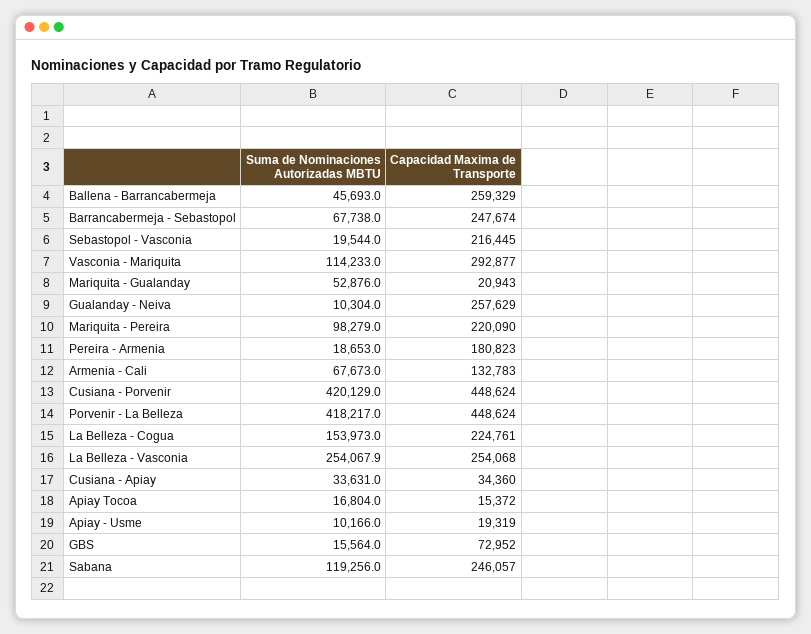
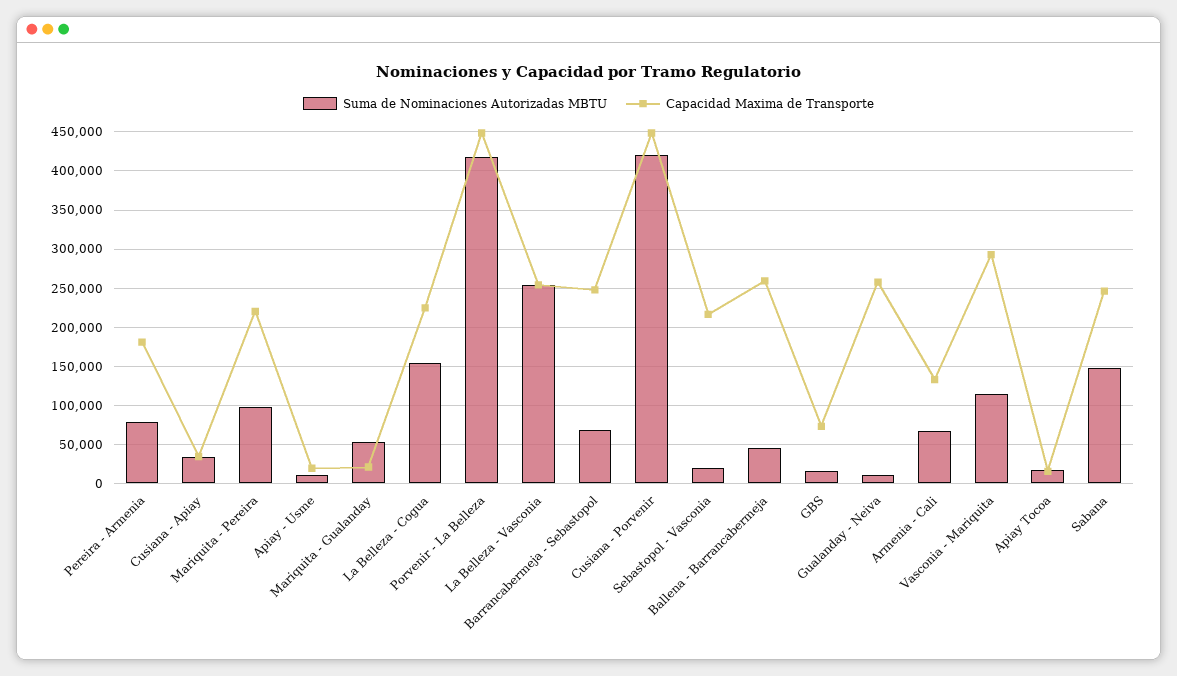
  {
    "Suma de Nominaciones Autorizadas MBTU": {
      "Ballena - Barrancabermeja": 45693,
      "Barrancabermeja - Sebastopol": 67738,
      "Sebastopol - Vasconia": 19544,
      "Vasconia - Mariquita": 114233,
      "Mariquita - Gualanday": 52876,
      "Gualanday - Neiva": 10304,
      "Mariquita - Pereira": 98279,
-     "Pereira - Armenia": 18653,
+     "Pereira - Armenia": 80000,
      "Armenia - Cali": 67673,
      "Cusiana - Porvenir": 420129,
      "Porvenir - La Belleza": 418217,
      "La Belleza - Cogua": 153973,
      "La Belleza - Vasconia": 254067.9,
      "Cusiana - Apiay": 33631,
      "Apiay Tocoa": 16804,
      "Apiay - Usme": 10166,
      "GBS": 15564,
-     "Sabana": 119256
+     "Sabana": 150000
    },
    "Capacidad Maxima de Transporte": {
      "Ballena - Barrancabermeja": 259329,
      "Barrancabermeja - Sebastopol": 247674,
      "Sebastopol - Vasconia": 216445,
      "Vasconia - Mariquita": 292877,
      "Mariquita - Gualanday": 20943,
      "Gualanday - Neiva": 257629,
      "Mariquita - Pereira": 220090,
      "Pereira - Armenia": 180823,
      "Armenia - Cali": 132783,
      "Cusiana - Porvenir": 448624,
      "Porvenir - La Belleza": 448624,
      "La Belleza - Cogua": 224761,
      "La Belleza - Vasconia": 254068,
      "Cusiana - Apiay": 34360,
      "Apiay Tocoa": 15372,
      "Apiay - Usme": 19319,
      "GBS": 72952,
      "Sabana": 246057
    }
  }

